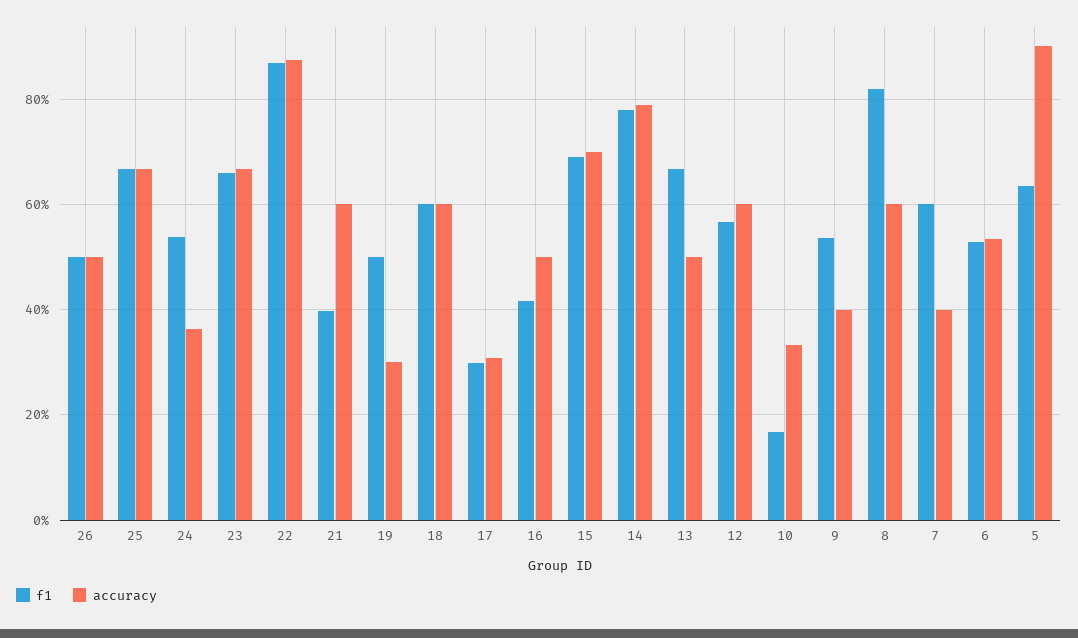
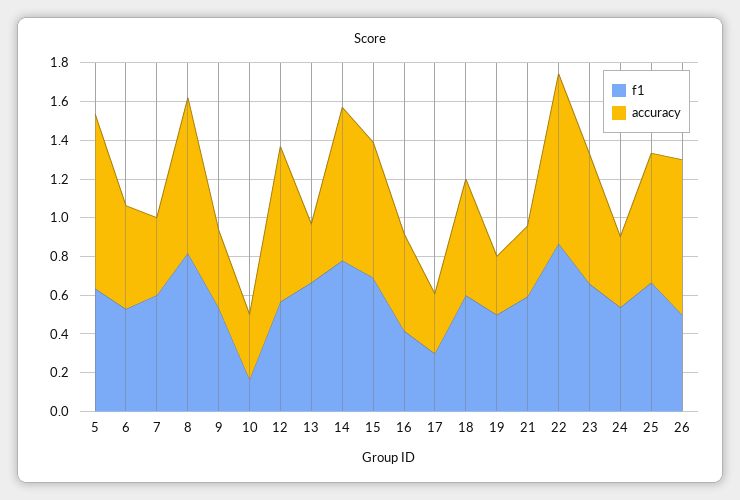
  {
    "f1": {
      "26": 0.5,
      "25": 0.66,
      "24": 0.54,
      "23": 0.66,
      "22": 0.86,
-     "21": 0.4,
+     "21": 0.6,
      "19": 0.5,
      "18": 0.6,
      "17": 0.3,
      "16": 0.42,
      "15": 0.7,
      "14": 0.78,
      "13": 0.66,
      "12": 0.56,
      "10": 0.16,
      "9": 0.54,
      "8": 0.82,
      "7": 0.6,
      "6": 0.52,
      "5": 0.64
    },
    "accuracy": {
-     "26": 0.5,
+     "26": 0.8,
      "25": 0.66,
      "24": 0.36,
      "23": 0.66,
      "22": 0.88,
-     "21": 0.6,
+     "21": 0.35,
      "19": 0.3,
      "18": 0.6,
      "17": 0.3,
      "16": 0.5,
      "15": 0.7,
      "14": 0.78,
-     "13": 0.5,
+     "13": 0.3,
-     "12": 0.6,
+     "12": 0.8,
      "10": 0.34,
      "9": 0.4,
-     "8": 0.6,
+     "8": 0.8,
      "7": 0.4,
      "6": 0.54,
      "5": 0.9
    }
  }

